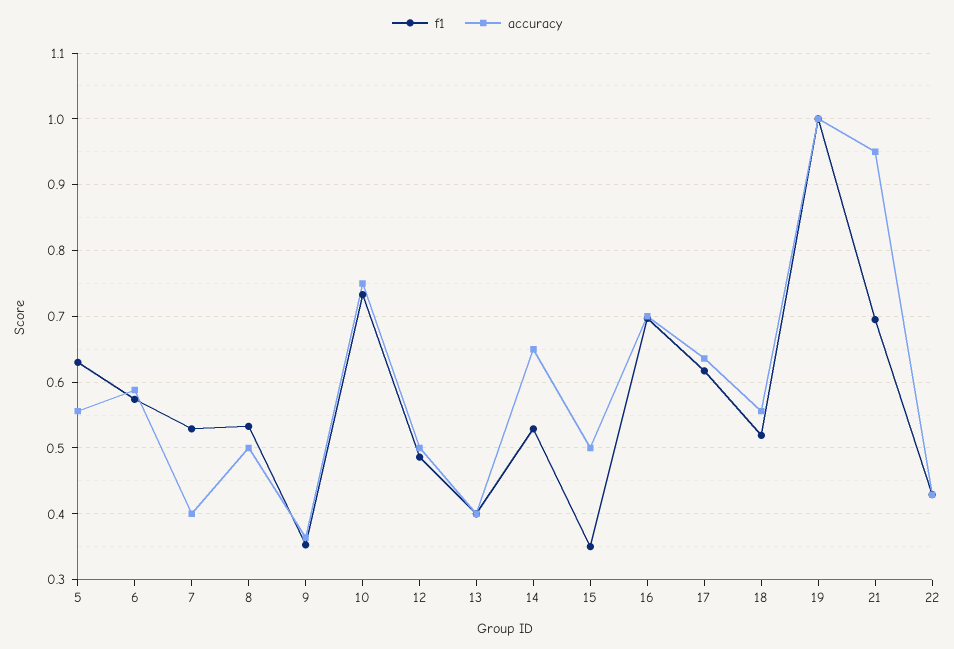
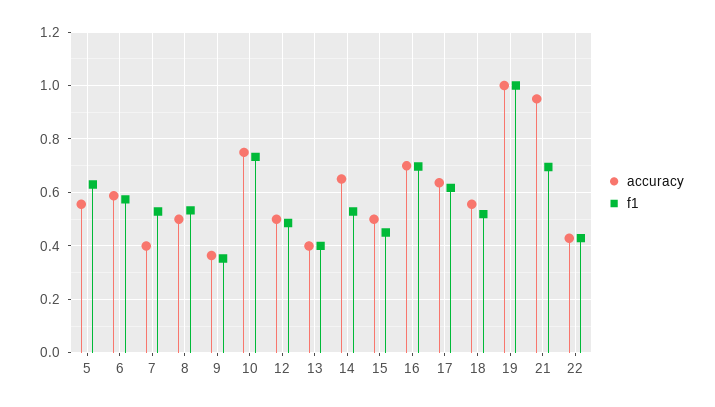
  {
    "f1": {
      "5": 0.63,
      "6": 0.57,
      "7": 0.53,
      "8": 0.53,
      "9": 0.35,
      "10": 0.73,
      "12": 0.49,
      "13": 0.4,
      "14": 0.53,
-     "15": 0.35,
+     "15": 0.45,
      "16": 0.7,
      "17": 0.62,
      "18": 0.52,
      "19": 1,
      "21": 0.7,
      "22": 0.43
    },
    "accuracy": {
      "5": 0.56,
      "6": 0.59,
      "7": 0.4,
      "8": 0.5,
      "9": 0.36,
      "10": 0.75,
      "12": 0.5,
      "13": 0.4,
      "14": 0.65,
      "15": 0.5,
      "16": 0.7,
      "17": 0.64,
      "18": 0.56,
      "19": 1,
      "21": 0.95,
      "22": 0.43
    }
  }

